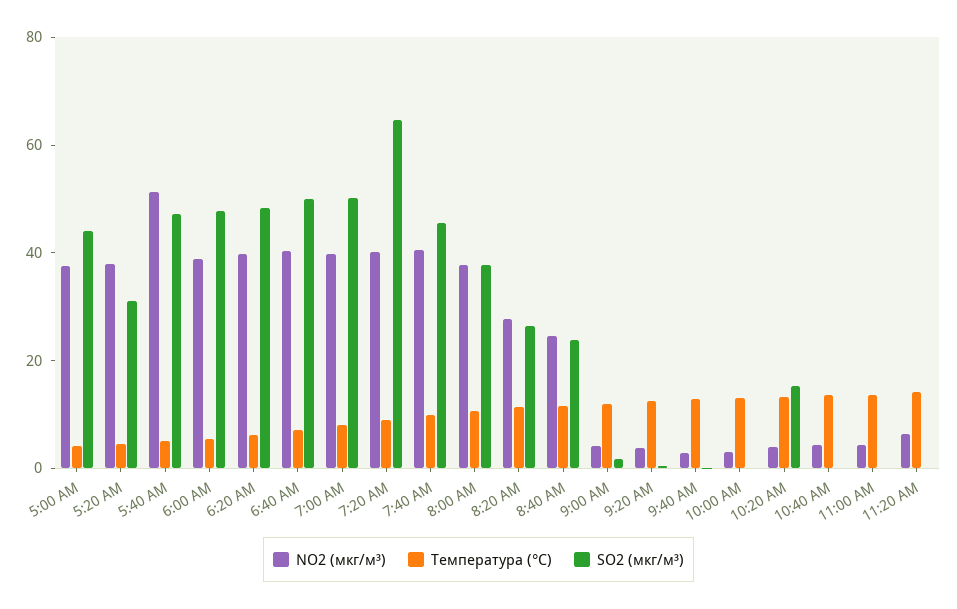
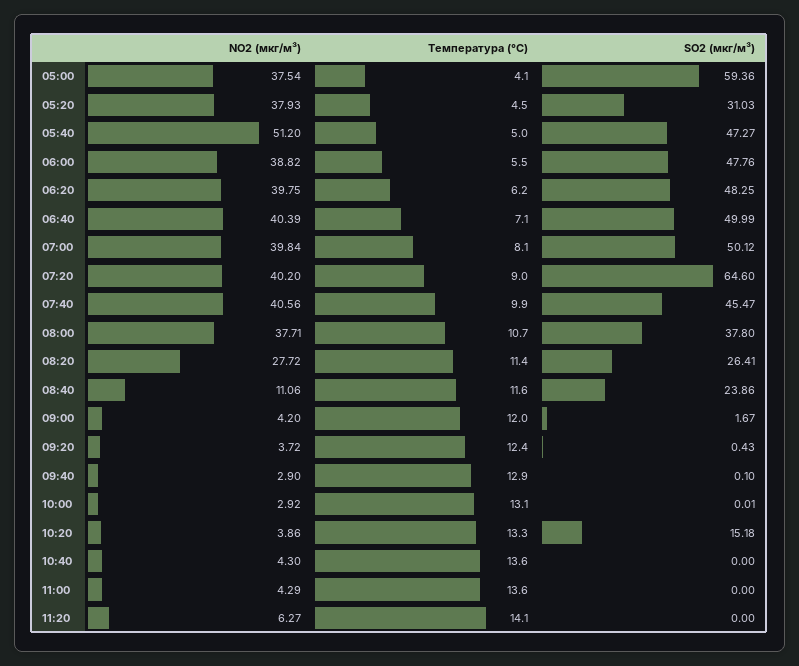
  {
    "NO2 (мкг/м³)": {
      "5:00 AM": 37.54,
      "5:20 AM": 37.93,
      "5:40 AM": 51.2,
      "6:00 AM": 38.82,
      "6:20 AM": 39.75,
      "6:40 AM": 40.39,
      "7:00 AM": 39.84,
      "7:20 AM": 40.2,
      "7:40 AM": 40.56,
      "8:00 AM": 37.71,
      "8:20 AM": 27.72,
-     "8:40 AM": 25,
+     "8:40 AM": 11.06,
      "9:00 AM": 4.2,
      "9:20 AM": 3.72,
      "9:40 AM": 2.9,
      "10:00 AM": 2.92,
      "10:20 AM": 3.86,
      "10:40 AM": 4.3,
      "11:00 AM": 4.29,
      "11:20 AM": 6.27
    },
    "Температура (°C)": {
      "5:00 AM": 4.1,
      "5:20 AM": 4.5,
      "5:40 AM": 5,
      "6:00 AM": 5.5,
      "6:20 AM": 6.2,
      "6:40 AM": 7.1,
      "7:00 AM": 8.1,
      "7:20 AM": 9,
      "7:40 AM": 9.9,
      "8:00 AM": 10.7,
      "8:20 AM": 11.4,
      "8:40 AM": 11.6,
      "9:00 AM": 12,
      "9:20 AM": 12.4,
      "9:40 AM": 12.9,
      "10:00 AM": 13.1,
      "10:20 AM": 13.3,
      "10:40 AM": 13.6,
      "11:00 AM": 13.6,
      "11:20 AM": 14.1
    },
    "SO2 (мкг/м³)": {
-     "5:00 AM": 45,
+     "5:00 AM": 59.36,
      "5:20 AM": 31.03,
      "5:40 AM": 47.27,
      "6:00 AM": 47.76,
      "6:20 AM": 48.25,
      "6:40 AM": 49.99,
      "7:00 AM": 50.12,
      "7:20 AM": 64.6,
      "7:40 AM": 45.47,
      "8:00 AM": 37.8,
      "8:20 AM": 26.41,
      "8:40 AM": 23.86,
      "9:00 AM": 1.67,
      "9:20 AM": 0.43,
      "9:40 AM": 0.1,
      "10:00 AM": 0.01,
      "10:20 AM": 15.18,
      "10:40 AM": 0,
      "11:00 AM": 0,
      "11:20 AM": 0
    }
  }

